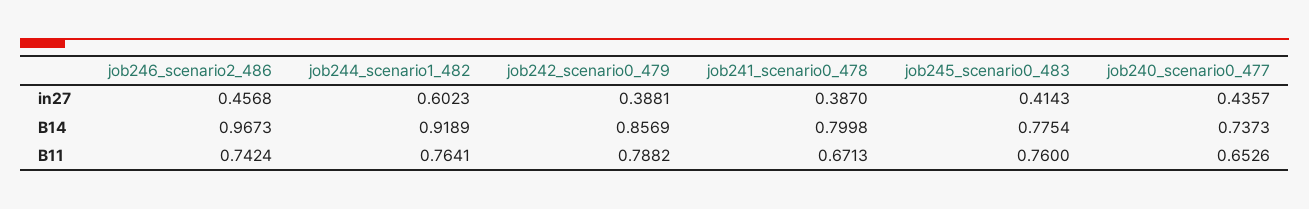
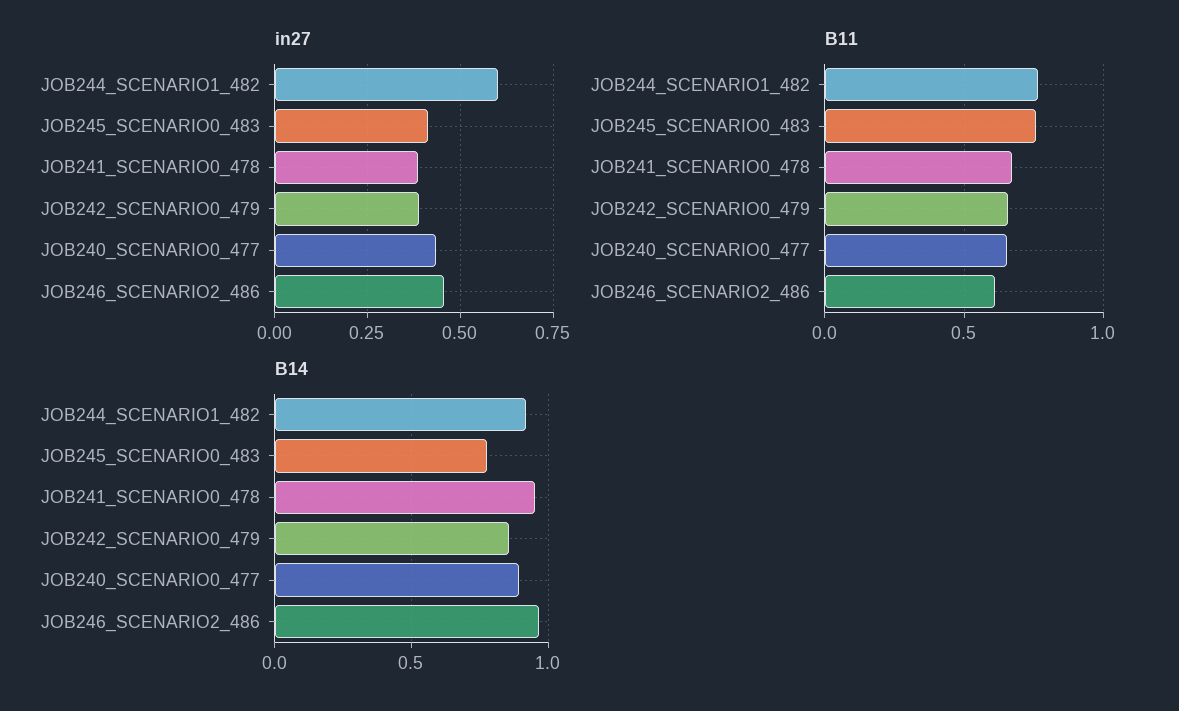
  {
    "in27": {
      "job246_scenario2_486": 0.4568,
      "job244_scenario1_482": 0.6023,
      "job242_scenario0_479": 0.3881,
      "job241_scenario0_478": 0.387,
      "job245_scenario0_483": 0.4143,
      "job240_scenario0_477": 0.4357
    },
    "B14": {
      "job246_scenario2_486": 0.9673,
      "job244_scenario1_482": 0.9189,
      "job242_scenario0_479": 0.8569,
-     "job241_scenario0_478": 0.7998,
+     "job241_scenario0_478": 0.95,
      "job245_scenario0_483": 0.7754,
-     "job240_scenario0_477": 0.7373
+     "job240_scenario0_477": 0.9
    },
    "B11": {
-     "job246_scenario2_486": 0.7424,
+     "job246_scenario2_486": 0.6,
      "job244_scenario1_482": 0.7641,
-     "job242_scenario0_479": 0.7882,
+     "job242_scenario0_479": 0.65,
      "job241_scenario0_478": 0.6713,
      "job245_scenario0_483": 0.76,
      "job240_scenario0_477": 0.6526
    }
  }

